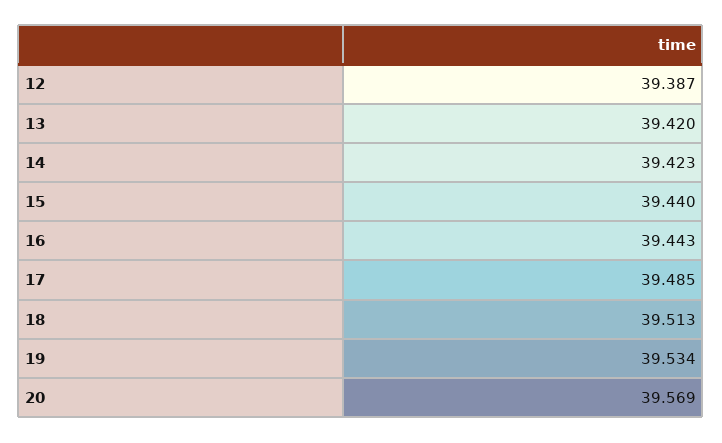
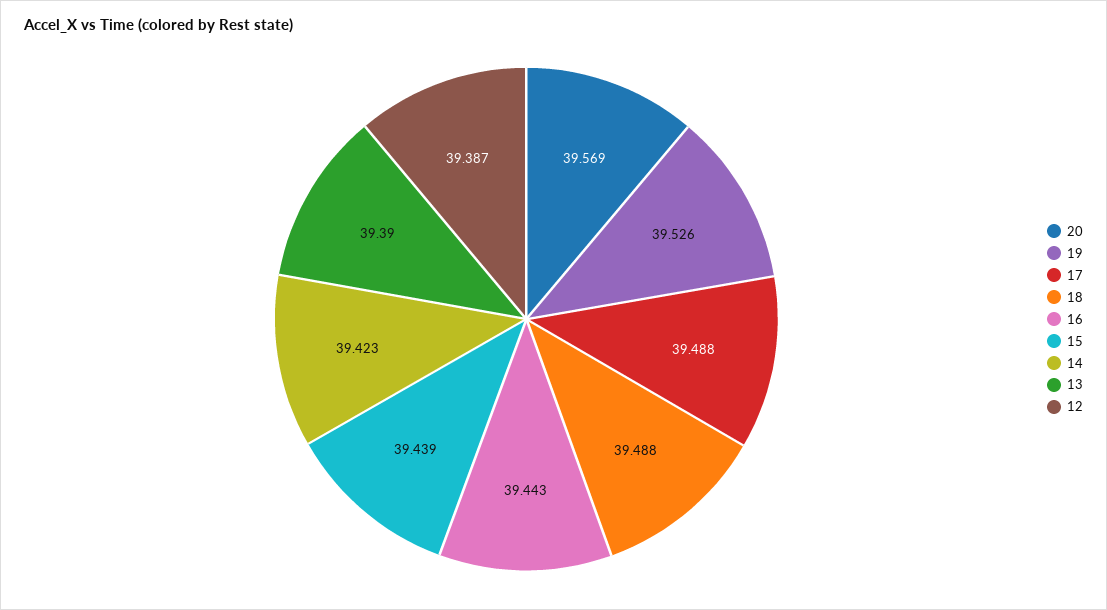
  {
    "12": 39.387,
-   "13": 39.42,
+   "13": 39.39,
    "14": 39.423,
-   "15": 39.44,
+   "15": 39.439,
    "16": 39.443,
-   "17": 39.485,
+   "17": 39.488,
-   "18": 39.513,
+   "18": 39.488,
-   "19": 39.534,
+   "19": 39.526,
    "20": 39.569
  }

